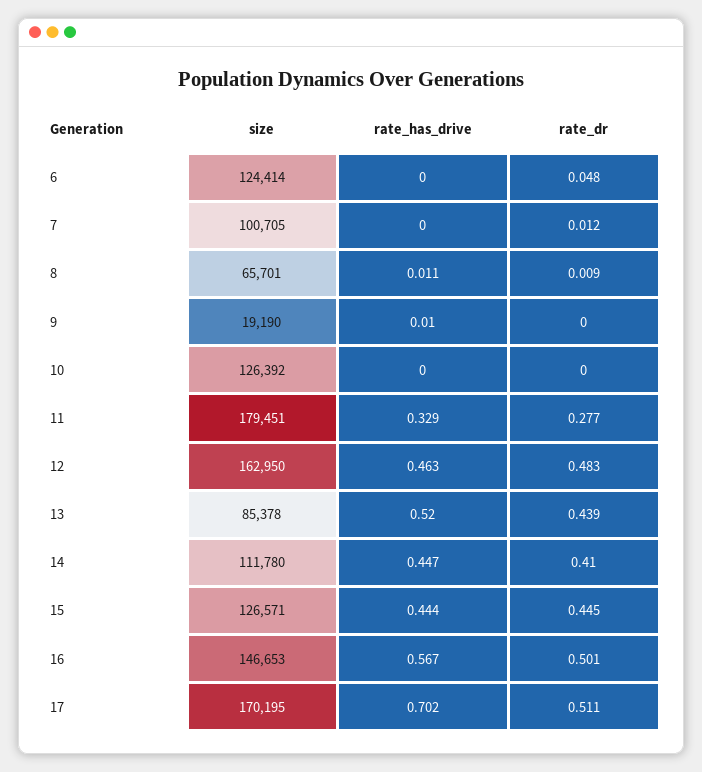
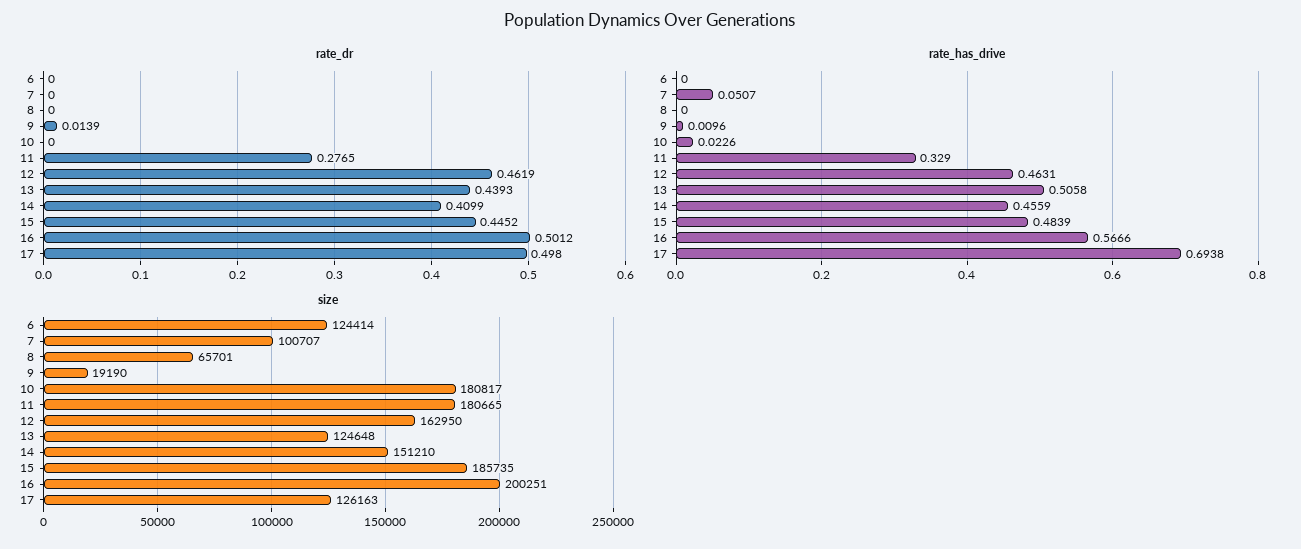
  {
    "size": {
      "6": 124414,
-     "7": 100705,
+     "7": 100707,
      "8": 65701,
      "9": 19190,
-     "10": 126392,
+     "10": 180817,
-     "11": 179451,
+     "11": 180665,
      "12": 162950,
-     "13": 85378,
+     "13": 124648,
-     "14": 111780,
+     "14": 151210,
-     "15": 126571,
+     "15": 185735,
-     "16": 146653,
+     "16": 200251,
-     "17": 170195
+     "17": 126163
    },
    "rate_has_drive": {
      "6": 0,
-     "7": 0,
+     "7": 0.0507,
-     "8": 0.011,
+     "8": 0,
      "9": 0.0096,
-     "10": 0,
+     "10": 0.0226,
      "11": 0.329,
      "12": 0.4631,
-     "13": 0.52,
+     "13": 0.5058,
-     "14": 0.447,
+     "14": 0.4559,
-     "15": 0.444,
+     "15": 0.4839,
      "16": 0.5666,
-     "17": 0.702
+     "17": 0.6938
    },
    "rate_dr": {
-     "6": 0.048,
+     "6": 0,
-     "7": 0.012,
+     "7": 0,
-     "8": 0.009,
+     "8": 0,
-     "9": 0,
+     "9": 0.0139,
      "10": 0,
      "11": 0.2765,
-     "12": 0.483,
+     "12": 0.4619,
      "13": 0.4393,
      "14": 0.4099,
      "15": 0.4452,
      "16": 0.5012,
-     "17": 0.511
+     "17": 0.498
    }
  }

